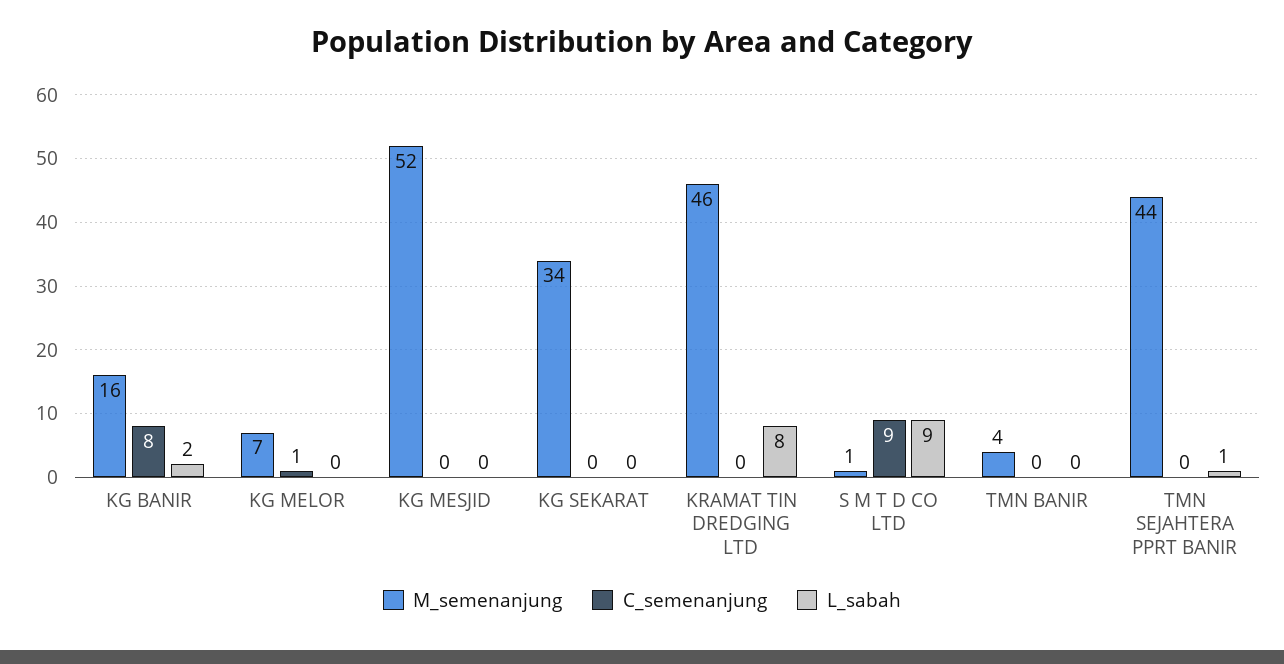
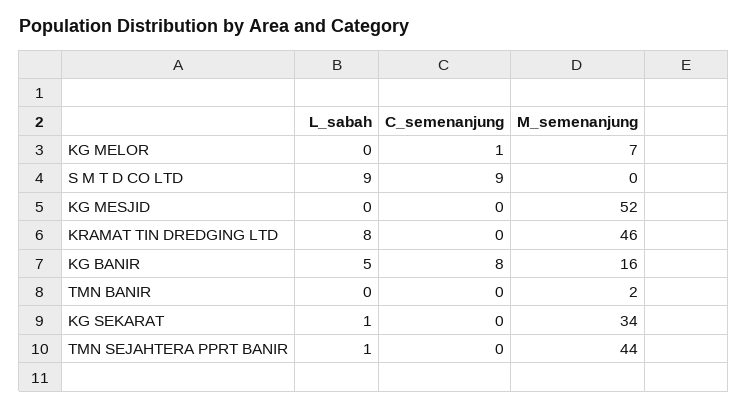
  {
    "M_semenanjung": {
      "KG BANIR": 16,
      "KG MELOR": 7,
      "KG MESJID": 52,
      "KG SEKARAT": 34,
      "KRAMAT TIN DREDGING LTD": 46,
-     "S M T D CO LTD": 1,
+     "S M T D CO LTD": 0,
-     "TMN BANIR": 4,
+     "TMN BANIR": 2,
      "TMN SEJAHTERA PPRT BANIR": 44
    },
    "C_semenanjung": {
      "KG BANIR": 8,
      "KG MELOR": 1,
      "KG MESJID": 0,
      "KG SEKARAT": 0,
      "KRAMAT TIN DREDGING LTD": 0,
      "S M T D CO LTD": 9,
      "TMN BANIR": 0,
      "TMN SEJAHTERA PPRT BANIR": 0
    },
    "L_sabah": {
-     "KG BANIR": 2,
+     "KG BANIR": 5,
      "KG MELOR": 0,
      "KG MESJID": 0,
-     "KG SEKARAT": 0,
+     "KG SEKARAT": 1,
      "KRAMAT TIN DREDGING LTD": 8,
      "S M T D CO LTD": 9,
      "TMN BANIR": 0,
      "TMN SEJAHTERA PPRT BANIR": 1
    }
  }

